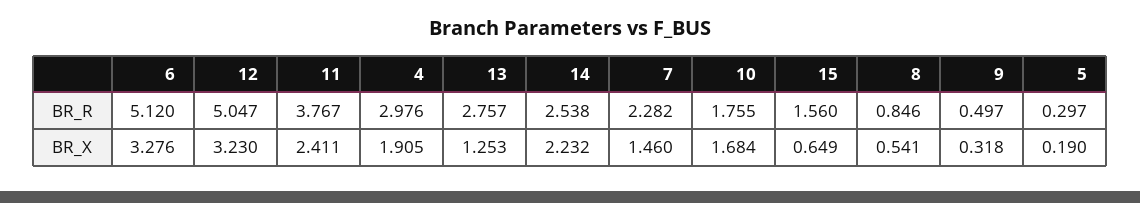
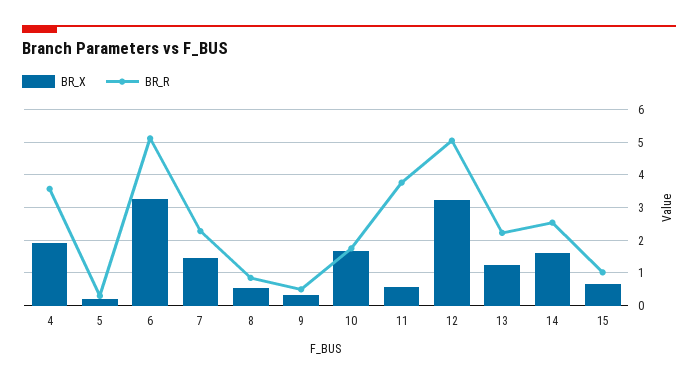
  {
    "BR_R": {
      "6": 5.12,
      "12": 5.047,
      "11": 3.767,
-     "4": 2.976,
+     "4": 3.6,
-     "13": 2.757,
+     "13": 2.2,
      "14": 2.538,
      "7": 2.282,
      "10": 1.755,
-     "15": 1.56,
+     "15": 1,
      "8": 0.846,
      "9": 0.497,
      "5": 0.297
    },
    "BR_X": {
      "6": 3.276,
      "12": 3.23,
-     "11": 2.411,
+     "11": 0.6,
      "4": 1.905,
      "13": 1.253,
-     "14": 2.232,
+     "14": 1.6,
      "7": 1.46,
      "10": 1.684,
      "15": 0.649,
      "8": 0.541,
      "9": 0.318,
      "5": 0.19
    }
  }

